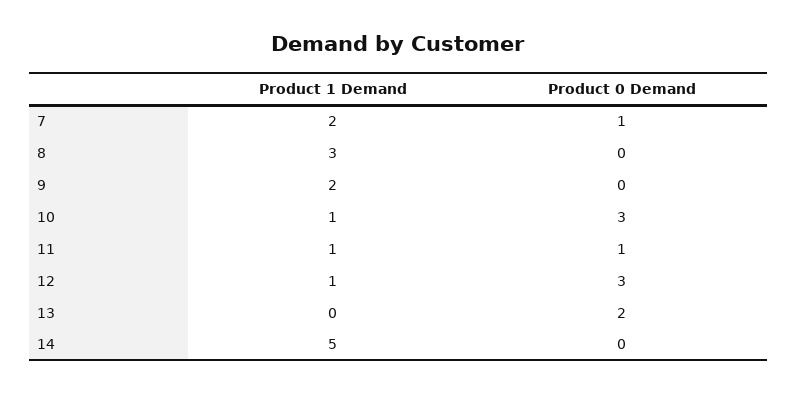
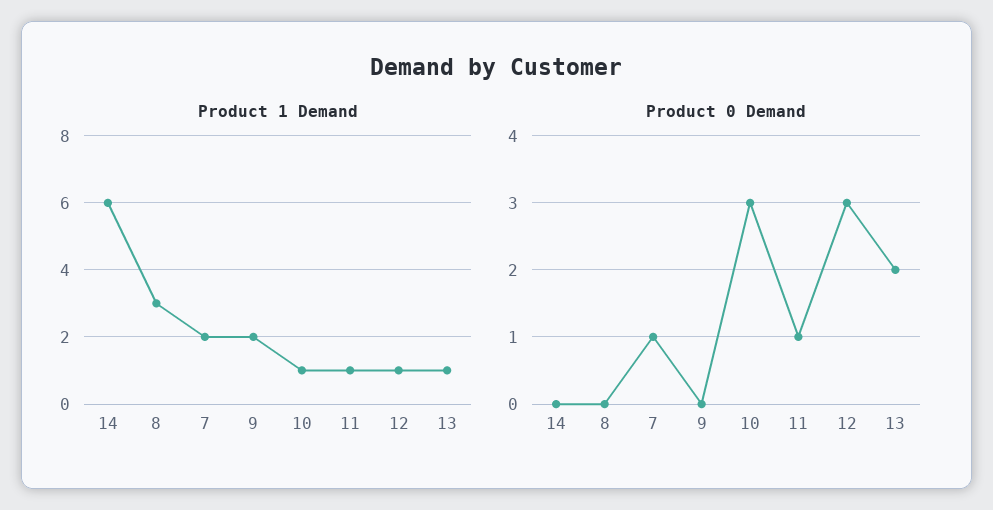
  {
    "Product 1 Demand": {
      "7": 2,
      "8": 3,
      "9": 2,
      "10": 1,
      "11": 1,
      "12": 1,
-     "13": 0,
+     "13": 1,
-     "14": 5
+     "14": 6
    },
    "Product 0 Demand": {
      "7": 1,
      "8": 0,
      "9": 0,
      "10": 3,
      "11": 1,
      "12": 3,
      "13": 2,
      "14": 0
    }
  }

